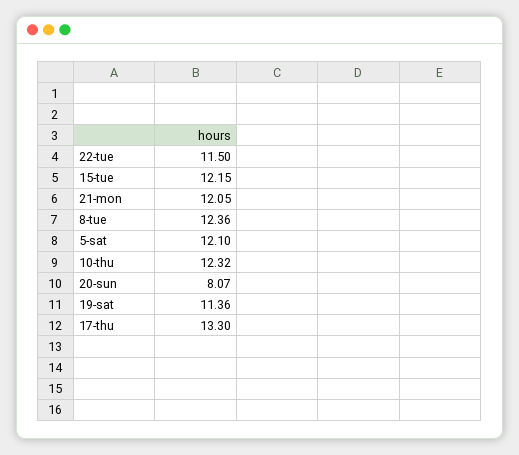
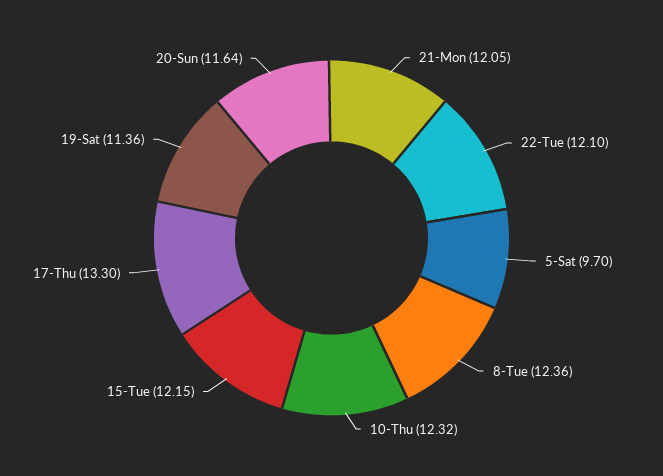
  {
-   "22-tue": 11.5,
+   "22-tue": 12.1,
    "15-tue": 12.15,
    "21-mon": 12.05,
    "8-tue": 12.36,
-   "5-sat": 12.1,
+   "5-sat": 9.7,
    "10-thu": 12.32,
-   "20-sun": 8.07,
+   "20-sun": 11.64,
    "19-sat": 11.36,
    "17-thu": 13.3
  }

